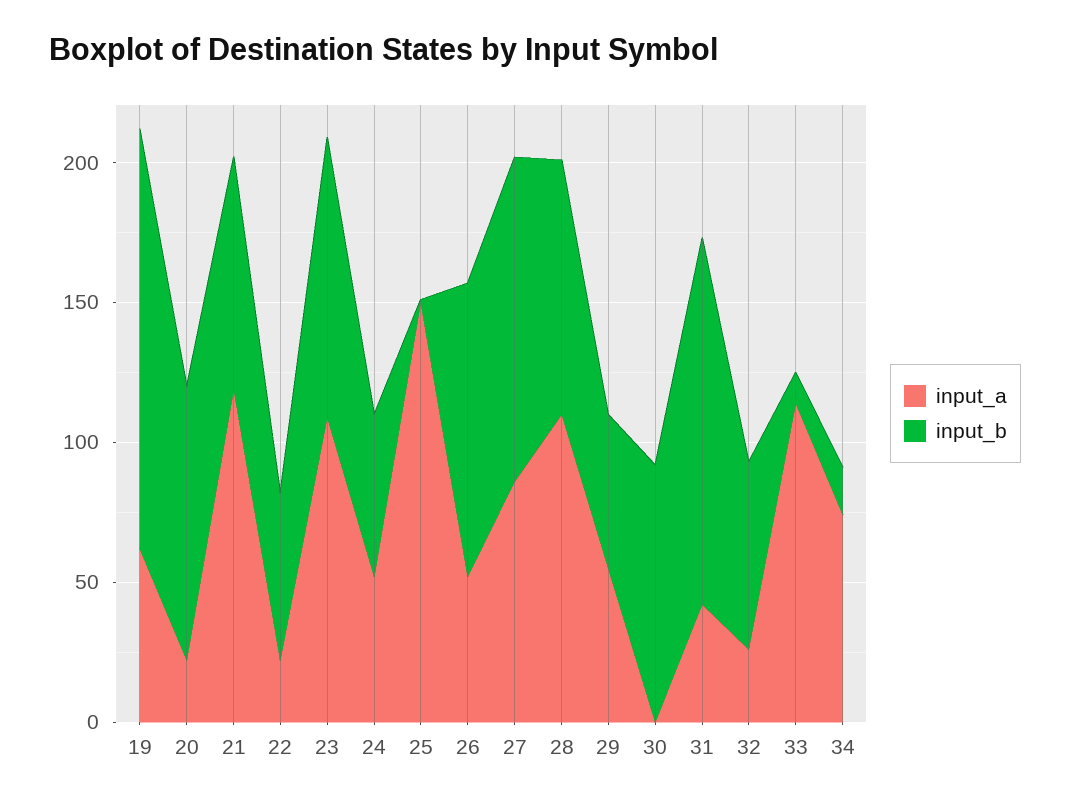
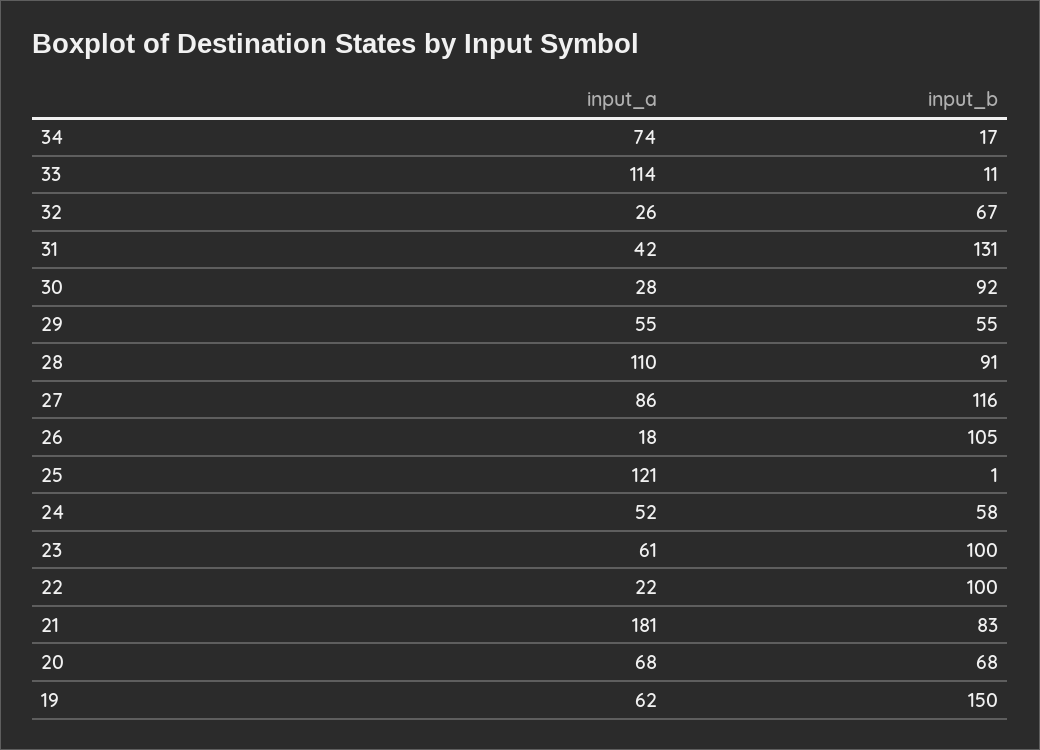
  {
    "input_a": {
      "19": 62,
-     "20": 20,
+     "20": 68,
-     "21": 120,
+     "21": 181,
      "22": 22,
-     "23": 110,
+     "23": 61,
      "24": 52,
-     "25": 150,
+     "25": 121,
-     "26": 50,
+     "26": 18,
      "27": 86,
      "28": 110,
      "29": 55,
-     "30": 0,
+     "30": 28,
      "31": 42,
      "32": 26,
      "33": 114,
      "34": 74
    },
    "input_b": {
      "19": 150,
-     "20": 100,
+     "20": 68,
      "21": 83,
-     "22": 60,
+     "22": 100,
      "23": 100,
      "24": 58,
      "25": 1,
      "26": 105,
      "27": 116,
      "28": 91,
      "29": 55,
      "30": 92,
      "31": 131,
      "32": 67,
      "33": 11,
      "34": 17
    }
  }

